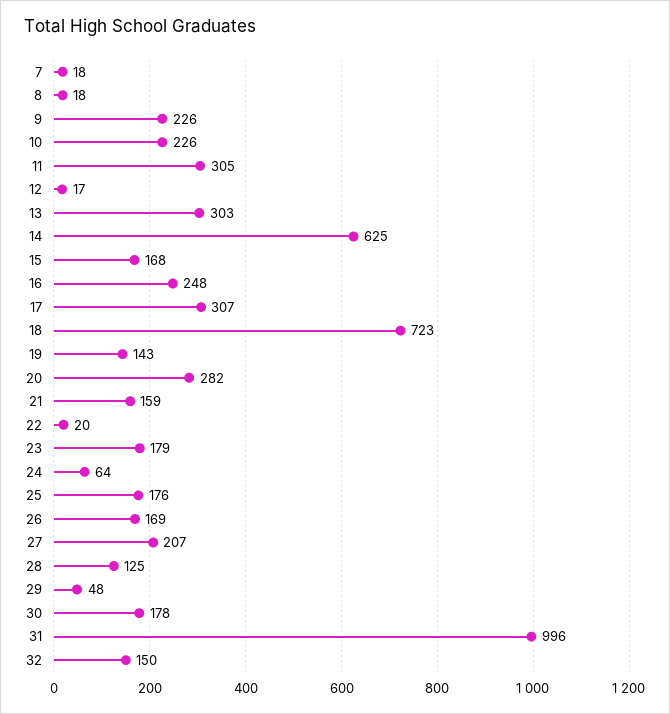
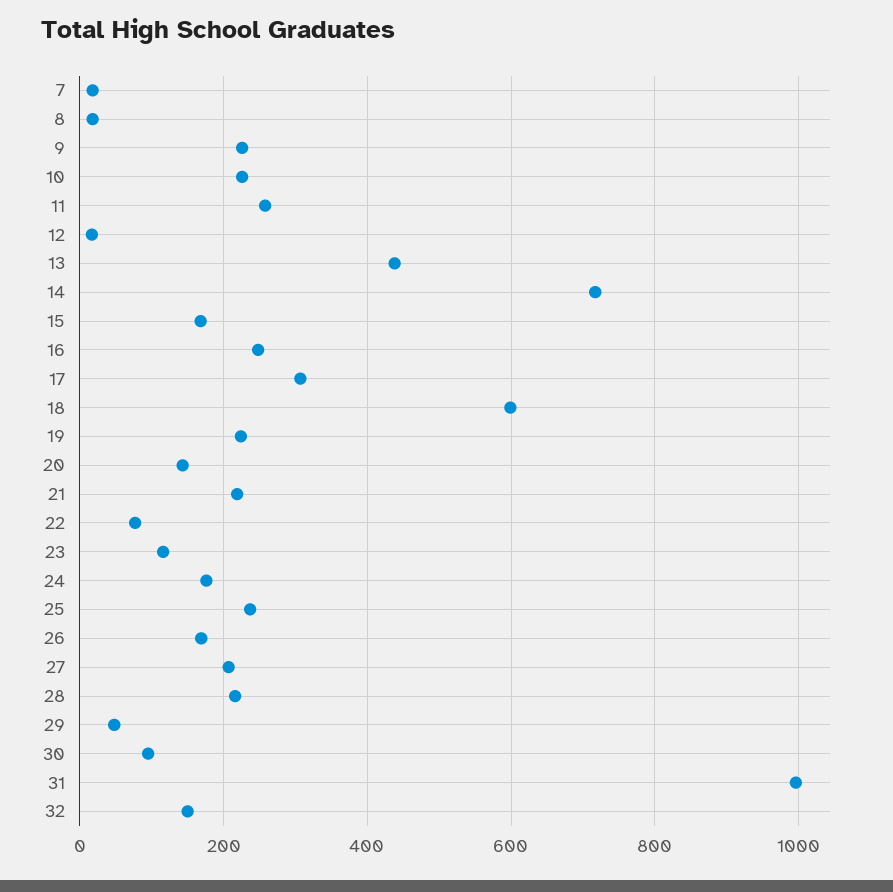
  {
    "7": 18,
    "8": 18,
    "9": 226,
    "10": 226,
-   "11": 305,
+   "11": 260,
    "12": 17,
-   "13": 303,
+   "13": 440,
-   "14": 625,
+   "14": 720,
    "15": 168,
    "16": 248,
    "17": 307,
-   "18": 723,
+   "18": 600,
-   "19": 143,
+   "19": 220,
-   "20": 282,
+   "20": 140,
-   "21": 159,
+   "21": 220,
-   "22": 20,
+   "22": 80,
-   "23": 179,
+   "23": 120,
-   "24": 64,
+   "24": 180,
-   "25": 176,
+   "25": 240,
    "26": 169,
    "27": 207,
-   "28": 125,
+   "28": 220,
    "29": 48,
-   "30": 178,
+   "30": 100,
    "31": 996,
    "32": 150
  }

